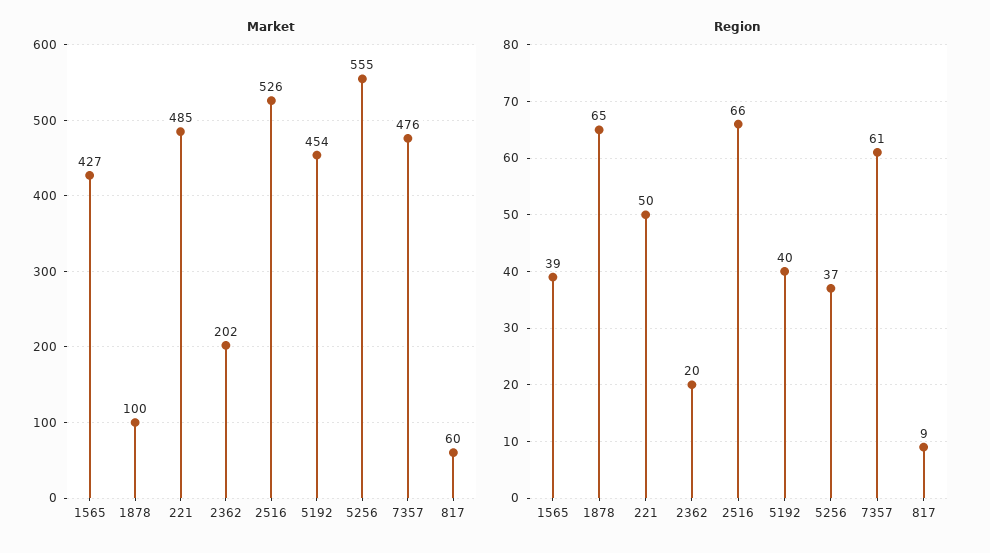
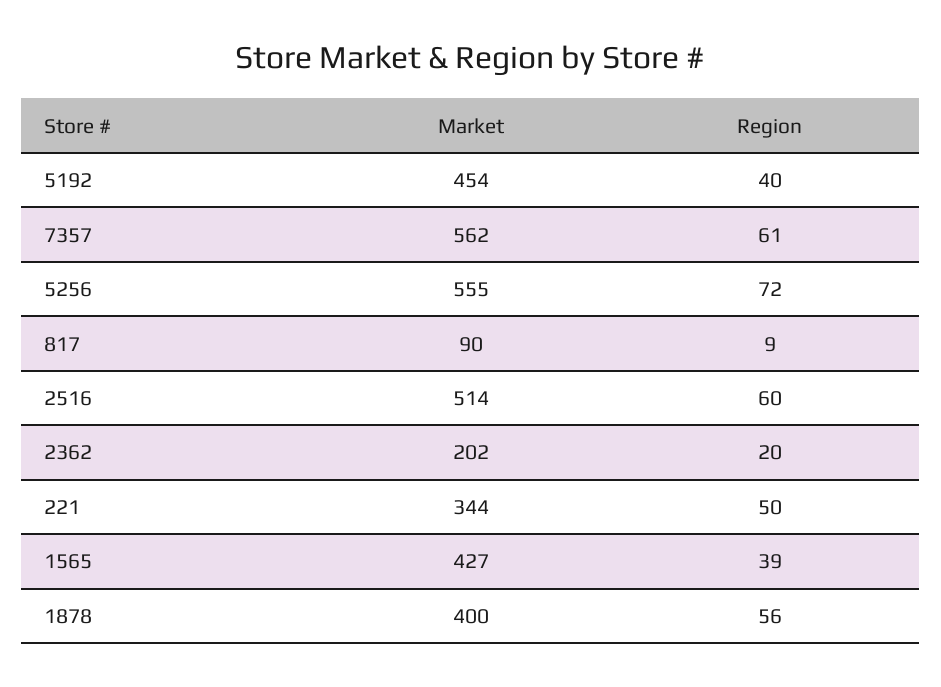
  {
    "Market": {
      "1565": 427,
-     "1878": 100,
+     "1878": 400,
-     "221": 485,
+     "221": 344,
      "2362": 202,
-     "2516": 526,
+     "2516": 514,
      "5192": 454,
      "5256": 555,
-     "7357": 476,
+     "7357": 562,
-     "817": 60
+     "817": 90
    },
    "Region": {
      "1565": 39,
-     "1878": 65,
+     "1878": 56,
      "221": 50,
      "2362": 20,
-     "2516": 66,
+     "2516": 60,
      "5192": 40,
-     "5256": 37,
+     "5256": 72,
      "7357": 61,
      "817": 9
    }
  }

